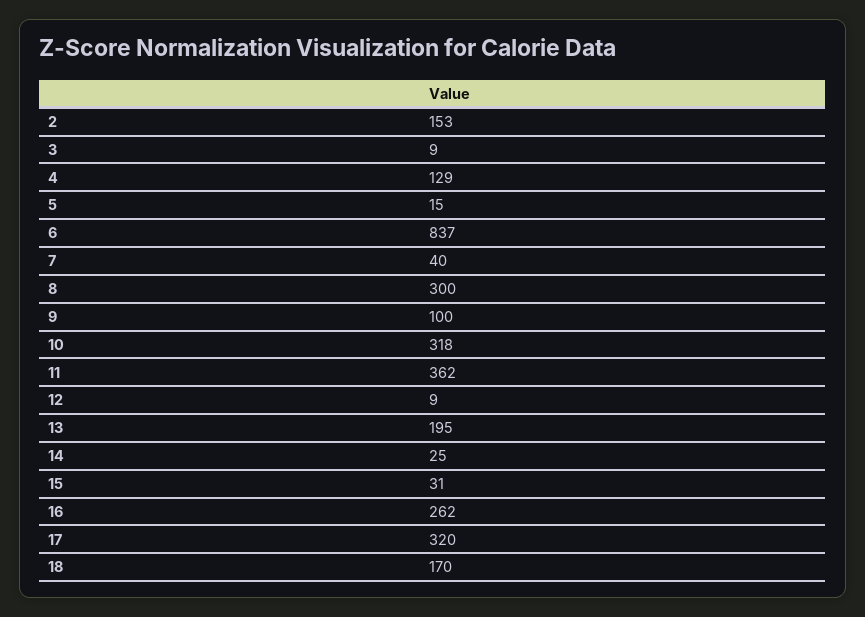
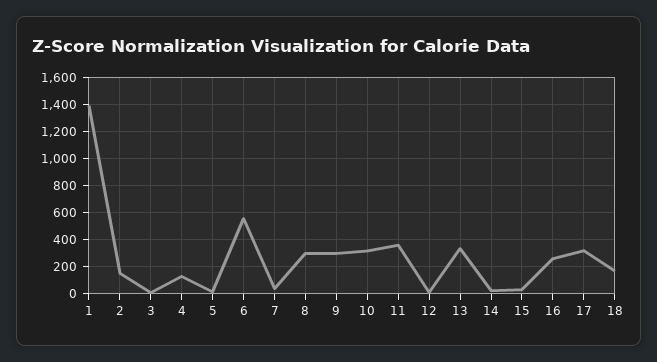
  {
    "2": 153,
    "3": 9,
    "4": 129,
    "5": 15,
-   "6": 837,
+   "6": 550,
    "7": 40,
    "8": 300,
-   "9": 100,
+   "9": 300,
    "10": 318,
    "11": 362,
    "12": 9,
-   "13": 195,
+   "13": 350,
    "14": 25,
    "15": 31,
    "16": 262,
    "17": 320,
-   "18": 170
+   "18": 170,
+   "1": 1400
  }

